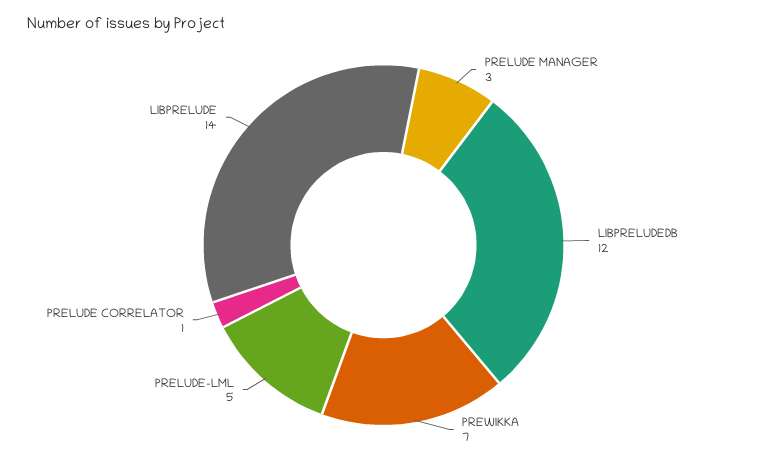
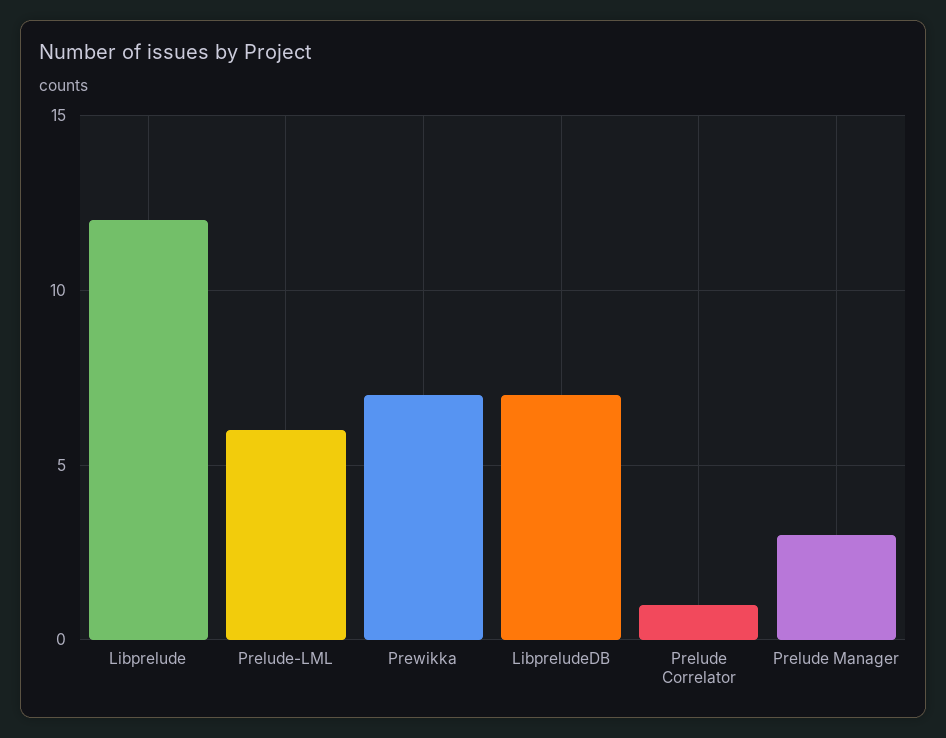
  {
    "PRELUDE MANAGER": 3,
-   "LIBPRELUDEDB": 12,
+   "LIBPRELUDEDB": 7,
    "PREWIKKA": 7,
-   "PRELUDE-LML": 5,
+   "PRELUDE-LML": 6,
    "PRELUDE CORRELATOR": 1,
-   "LIBPRELUDE": 14
+   "LIBPRELUDE": 12
  }

